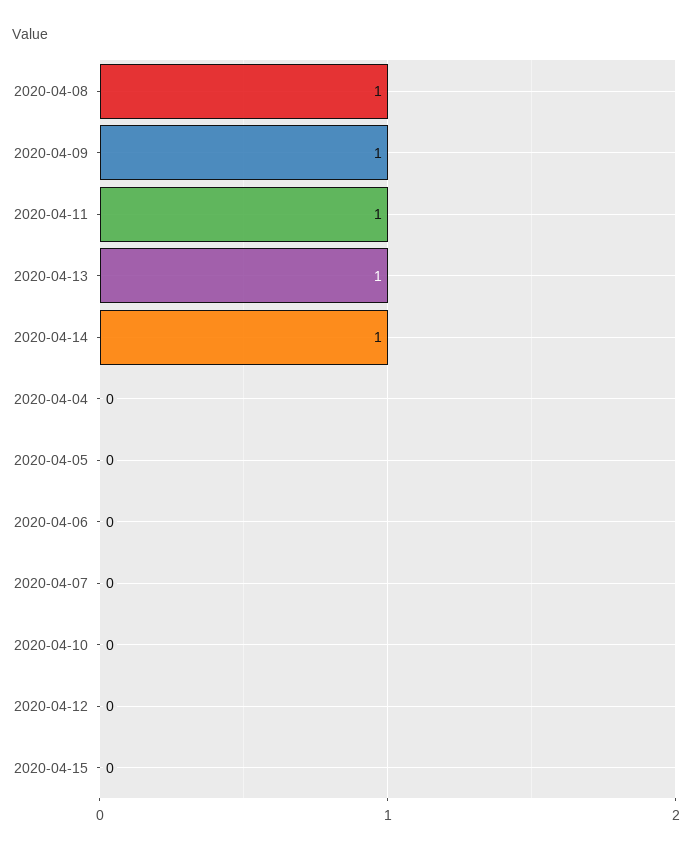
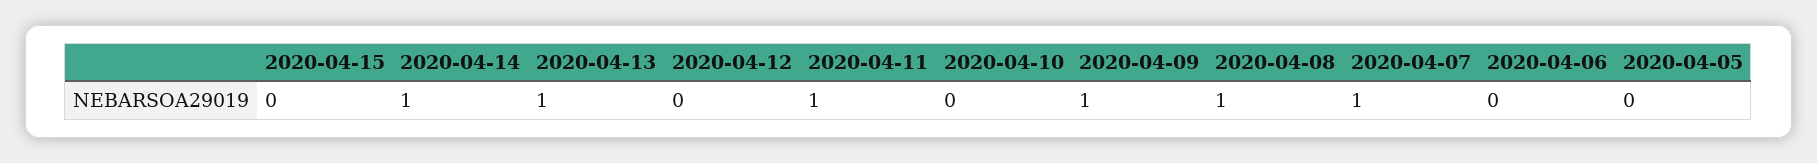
  {
    "2020-04-08": 1,
    "2020-04-09": 1,
    "2020-04-11": 1,
    "2020-04-13": 1,
    "2020-04-14": 1,
-   "2020-04-04": 0,
    "2020-04-05": 0,
    "2020-04-06": 0,
-   "2020-04-07": 0,
+   "2020-04-07": 1,
    "2020-04-10": 0,
    "2020-04-12": 0,
    "2020-04-15": 0
  }

